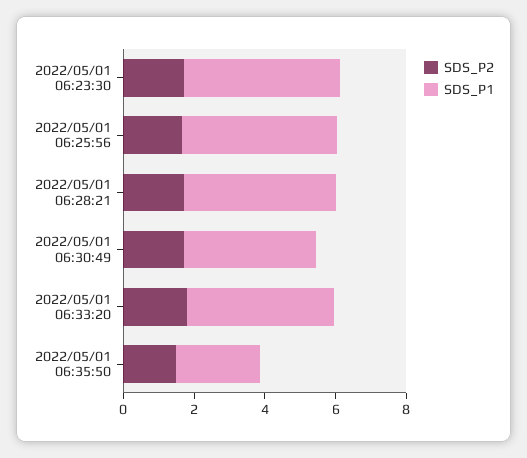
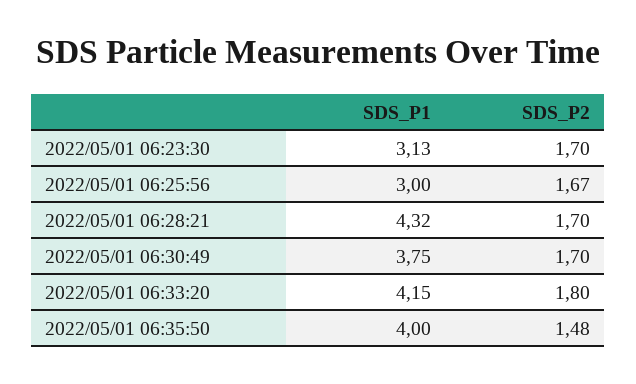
  {
    "SDS_P2": {
      "2022/05/01 06:23:30": 1.7,
      "2022/05/01 06:25:56": 1.67,
      "2022/05/01 06:28:21": 1.7,
      "2022/05/01 06:30:49": 1.7,
      "2022/05/01 06:33:20": 1.8,
      "2022/05/01 06:35:50": 1.48
    },
    "SDS_P1": {
-     "2022/05/01 06:23:30": 4.5,
+     "2022/05/01 06:23:30": 3.13,
-     "2022/05/01 06:25:56": 4.5,
+     "2022/05/01 06:25:56": 3,
      "2022/05/01 06:28:21": 4.32,
      "2022/05/01 06:30:49": 3.75,
      "2022/05/01 06:33:20": 4.15,
-     "2022/05/01 06:35:50": 2.5
+     "2022/05/01 06:35:50": 4
    }
  }

